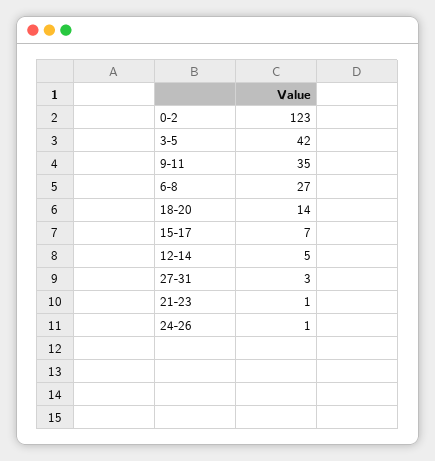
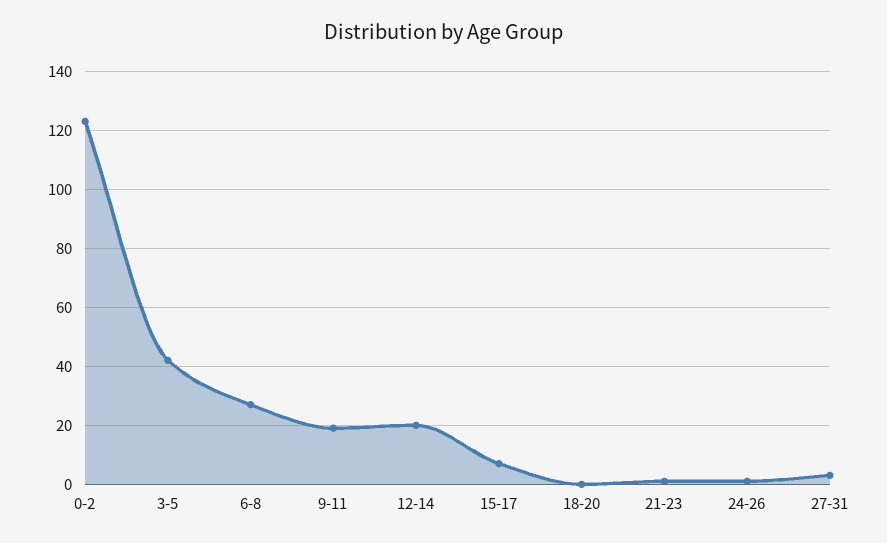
  {
    "0-2": 123,
    "3-5": 42,
-   "9-11": 35,
+   "9-11": 20,
    "6-8": 27,
-   "18-20": 14,
+   "18-20": 0,
    "15-17": 7,
-   "12-14": 5,
+   "12-14": 20,
    "27-31": 3,
    "21-23": 1,
    "24-26": 1
  }

